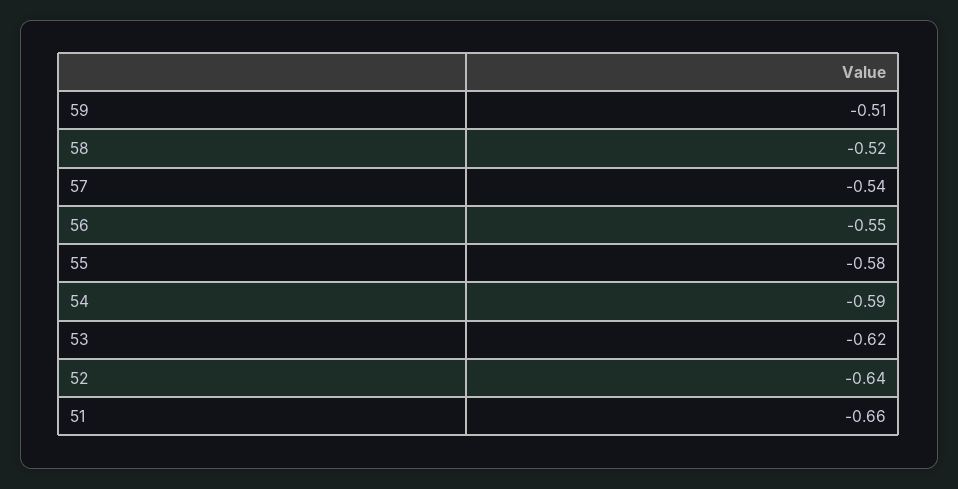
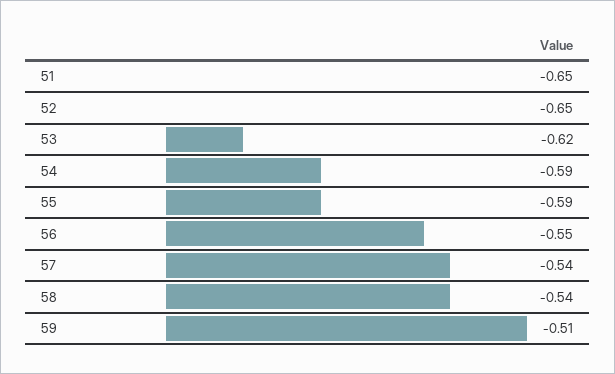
  {
    "59": -0.51,
-   "58": -0.52,
+   "58": -0.54,
    "57": -0.54,
    "56": -0.55,
-   "55": -0.58,
+   "55": -0.59,
    "54": -0.59,
    "53": -0.62,
-   "52": -0.64,
+   "52": -0.65,
-   "51": -0.66
+   "51": -0.65
  }

